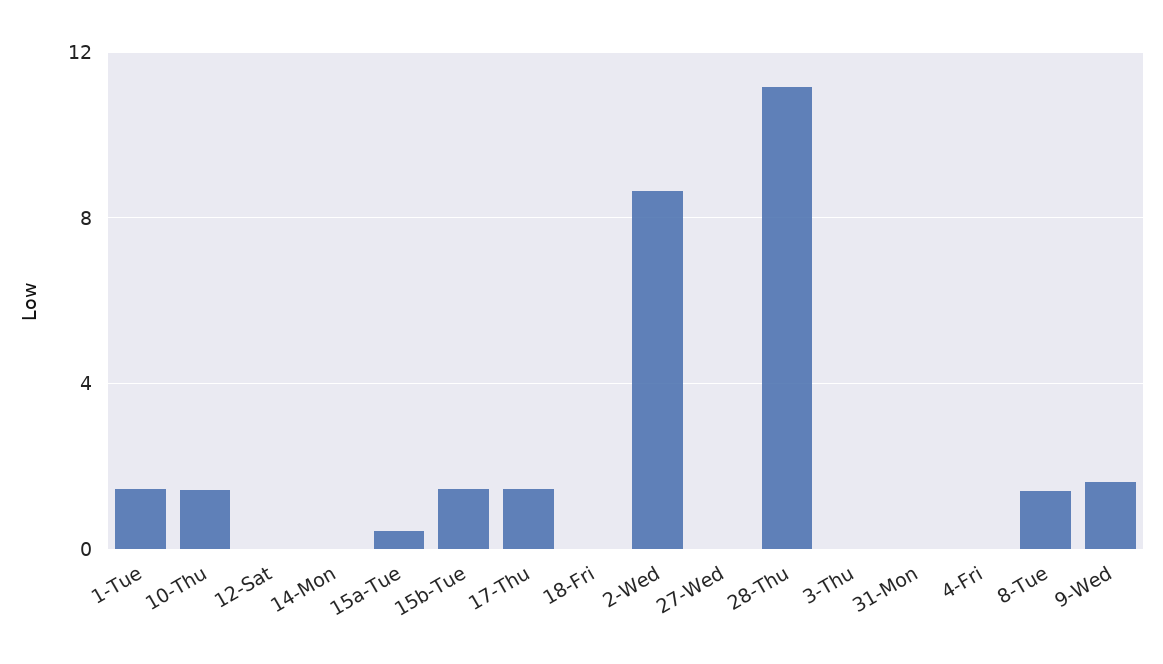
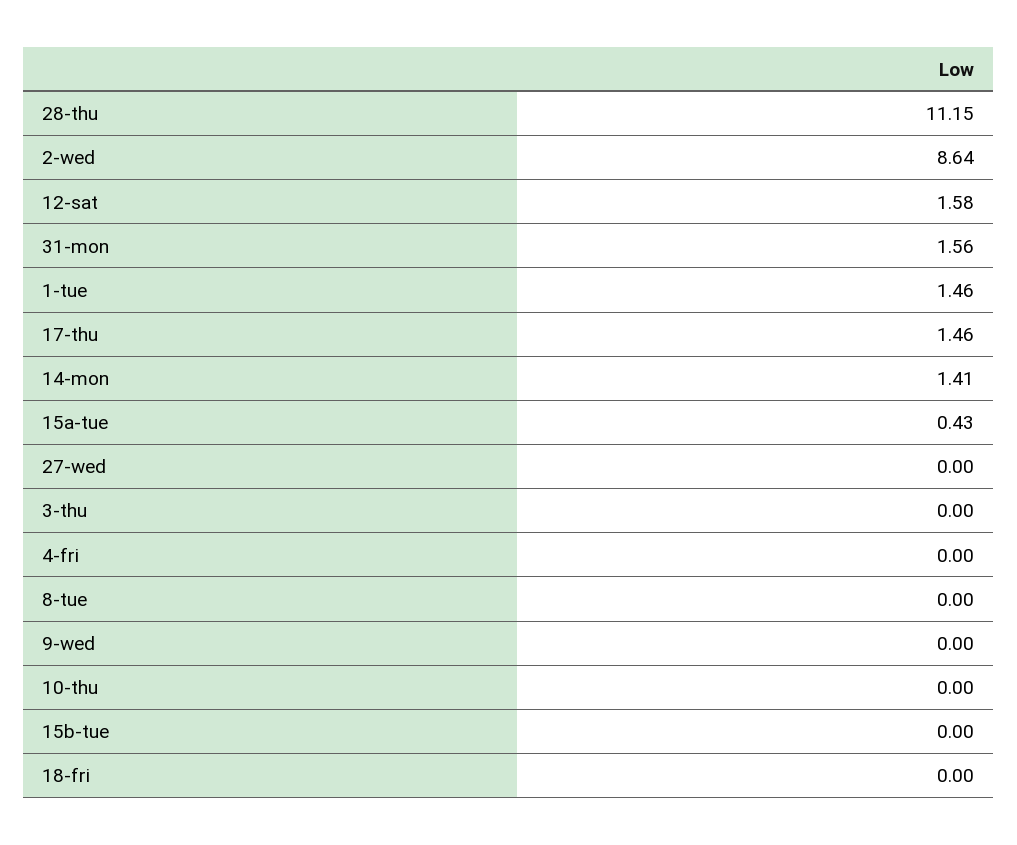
  {
    "1-Tue": 1.46,
-   "10-Thu": 1.5,
+   "10-Thu": 0,
-   "12-Sat": 0,
+   "12-Sat": 1.58,
-   "14-Mon": 0,
+   "14-Mon": 1.41,
    "15a-Tue": 0.43,
-   "15b-Tue": 1.5,
+   "15b-Tue": 0,
    "17-Thu": 1.46,
    "18-Fri": 0,
    "2-Wed": 8.64,
    "27-Wed": 0,
    "28-Thu": 11.15,
    "3-Thu": 0,
-   "31-Mon": 0,
+   "31-Mon": 1.56,
    "4-Fri": 0,
-   "8-Tue": 1.5,
+   "8-Tue": 0,
-   "9-Wed": 1.5
+   "9-Wed": 0
  }

